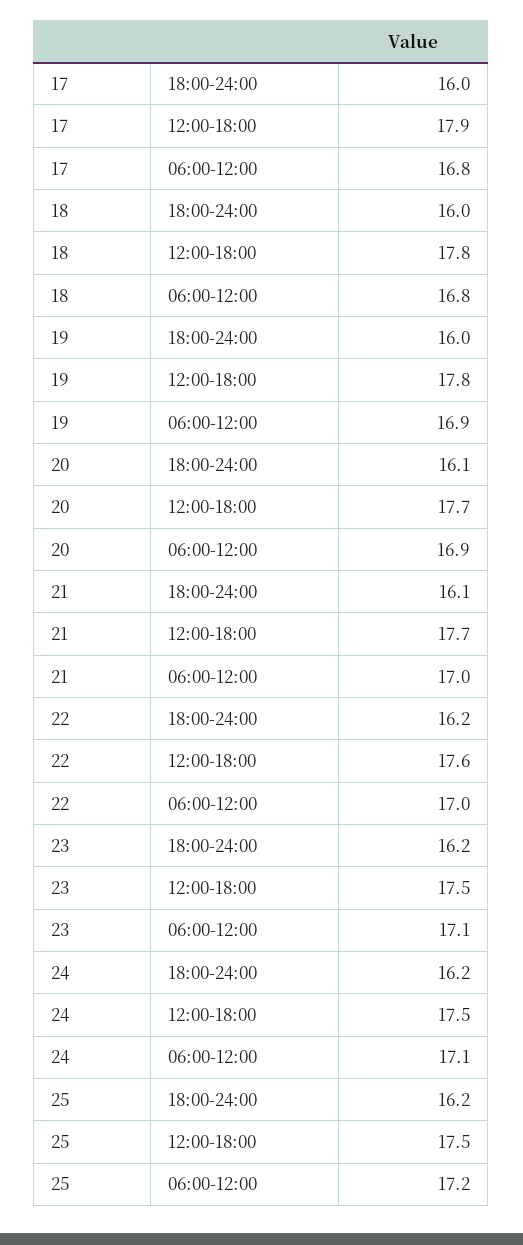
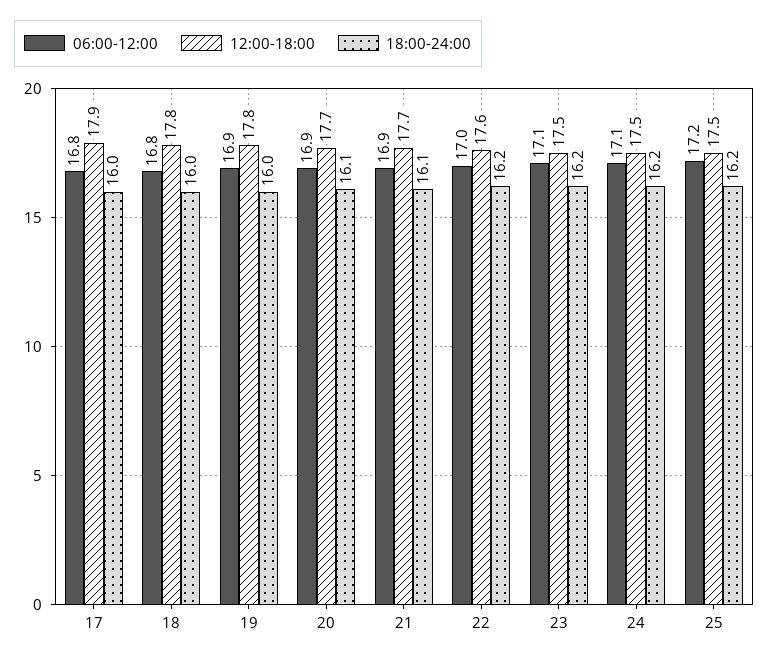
  {
    "18:00-24:00": {
      "17": 16,
      "18": 16,
      "19": 16,
      "20": 16.1,
      "21": 16.1,
      "22": 16.2,
      "23": 16.2,
      "24": 16.2,
      "25": 16.2
    },
    "12:00-18:00": {
      "17": 17.9,
      "18": 17.8,
      "19": 17.8,
      "20": 17.7,
      "21": 17.7,
      "22": 17.6,
      "23": 17.5,
      "24": 17.5,
      "25": 17.5
    },
    "06:00-12:00": {
      "17": 16.8,
      "18": 16.8,
      "19": 16.9,
      "20": 16.9,
-     "21": 17,
+     "21": 16.9,
      "22": 17,
      "23": 17.1,
      "24": 17.1,
      "25": 17.2
    }
  }

